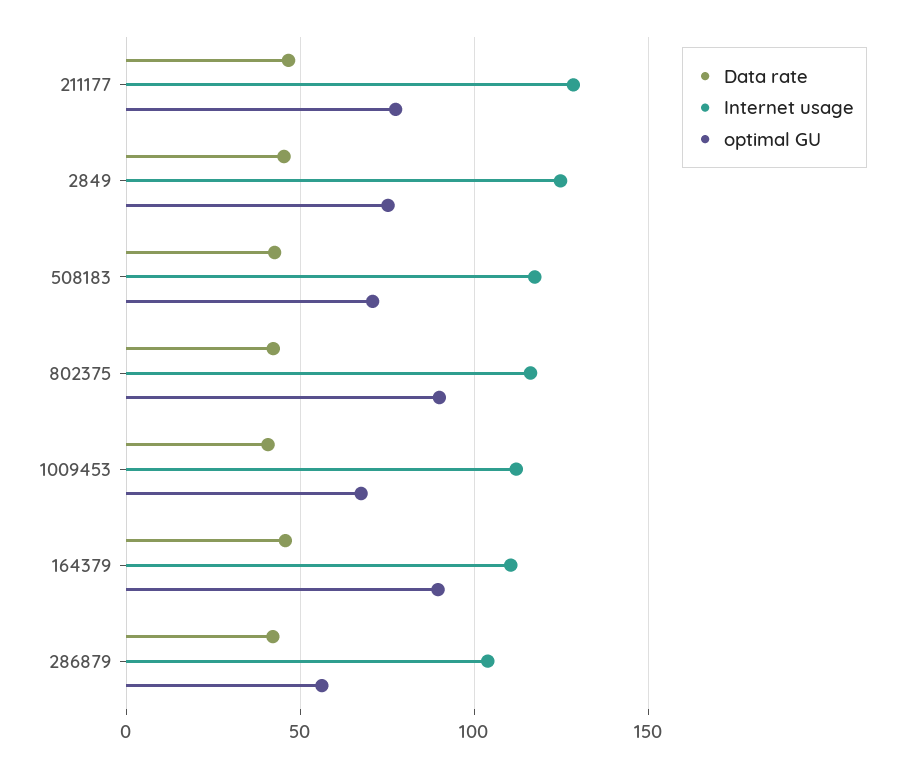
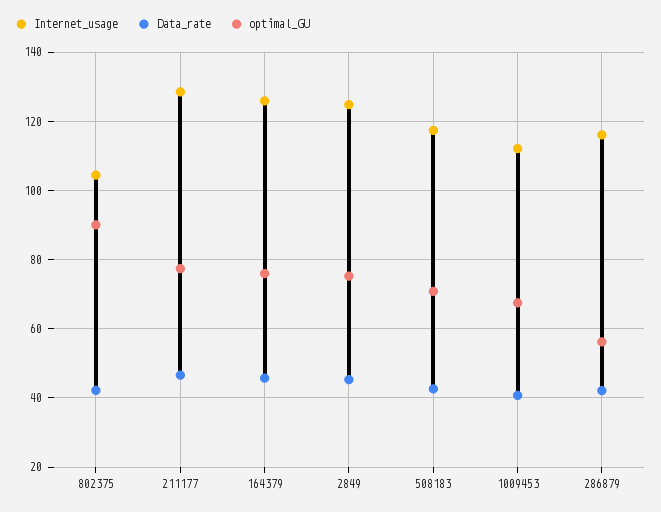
  {
    "Data rate": {
      "211177": 46,
      "2849": 46,
      "508183": 42,
      "802375": 42,
      "1009453": 40,
      "164379": 46,
      "286879": 42
    },
    "Internet usage": {
      "211177": 128,
      "2849": 124,
      "508183": 118,
-     "802375": 115,
+     "802375": 104,
      "1009453": 112,
-     "164379": 110,
+     "164379": 126,
-     "286879": 105
+     "286879": 116
    },
    "optimal GU": {
      "211177": 78,
      "2849": 76,
      "508183": 70,
      "802375": 90,
      "1009453": 68,
-     "164379": 90,
+     "164379": 76,
      "286879": 56
    }
  }

